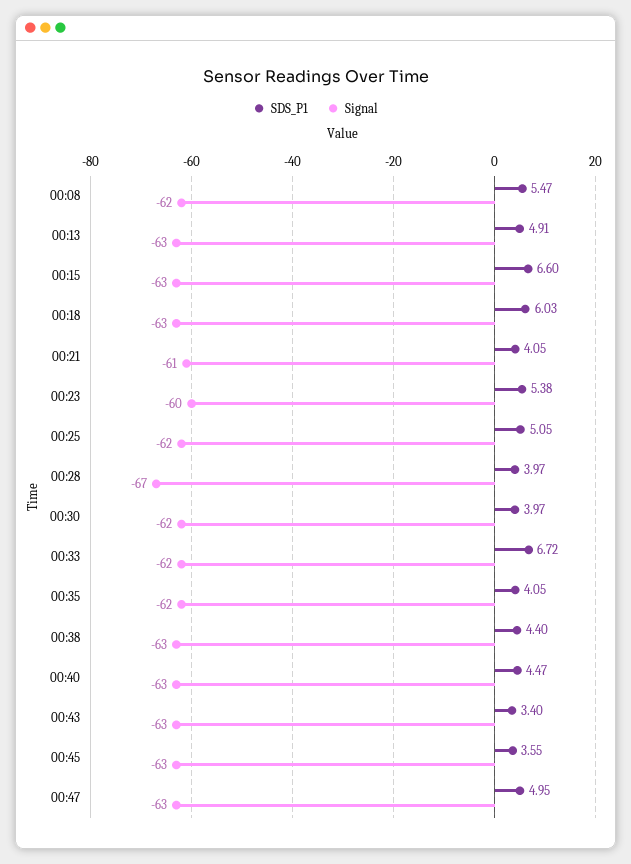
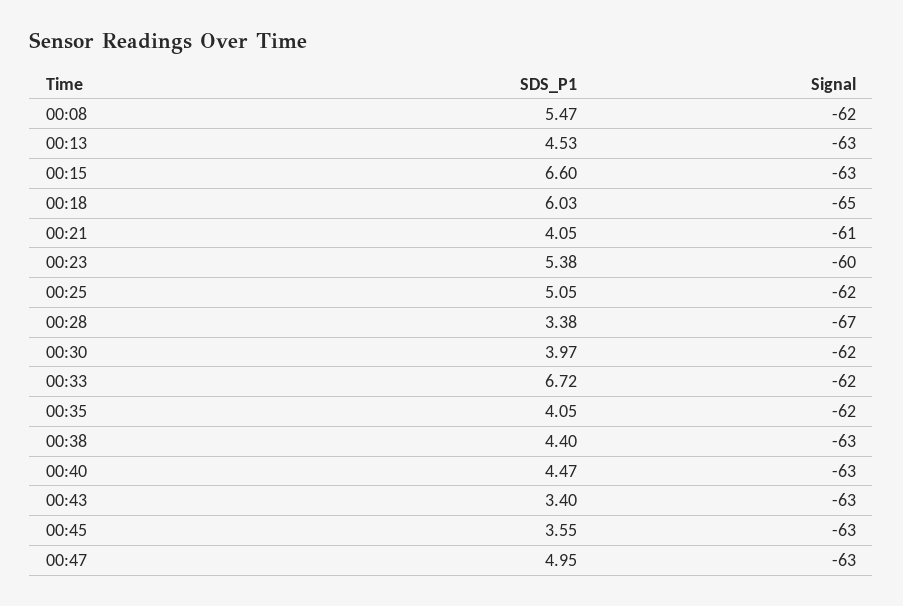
  {
    "SDS_P1": {
      "00:08": 5.47,
-     "00:13": 4.91,
+     "00:13": 4.53,
      "00:15": 6.6,
      "00:18": 6.03,
      "00:21": 4.05,
      "00:23": 5.38,
      "00:25": 5.05,
-     "00:28": 3.97,
+     "00:28": 3.38,
      "00:30": 3.97,
      "00:33": 6.72,
      "00:35": 4.05,
      "00:38": 4.4,
      "00:40": 4.47,
      "00:43": 3.4,
      "00:45": 3.55,
      "00:47": 4.95
    },
    "Signal": {
      "00:08": -62,
      "00:13": -63,
      "00:15": -63,
-     "00:18": -63,
+     "00:18": -65,
      "00:21": -61,
      "00:23": -60,
      "00:25": -62,
      "00:28": -67,
      "00:30": -62,
      "00:33": -62,
      "00:35": -62,
      "00:38": -63,
      "00:40": -63,
      "00:43": -63,
      "00:45": -63,
      "00:47": -63
    }
  }

